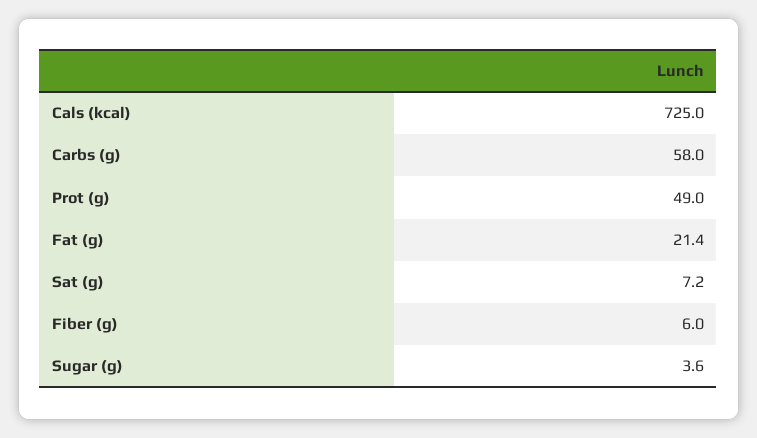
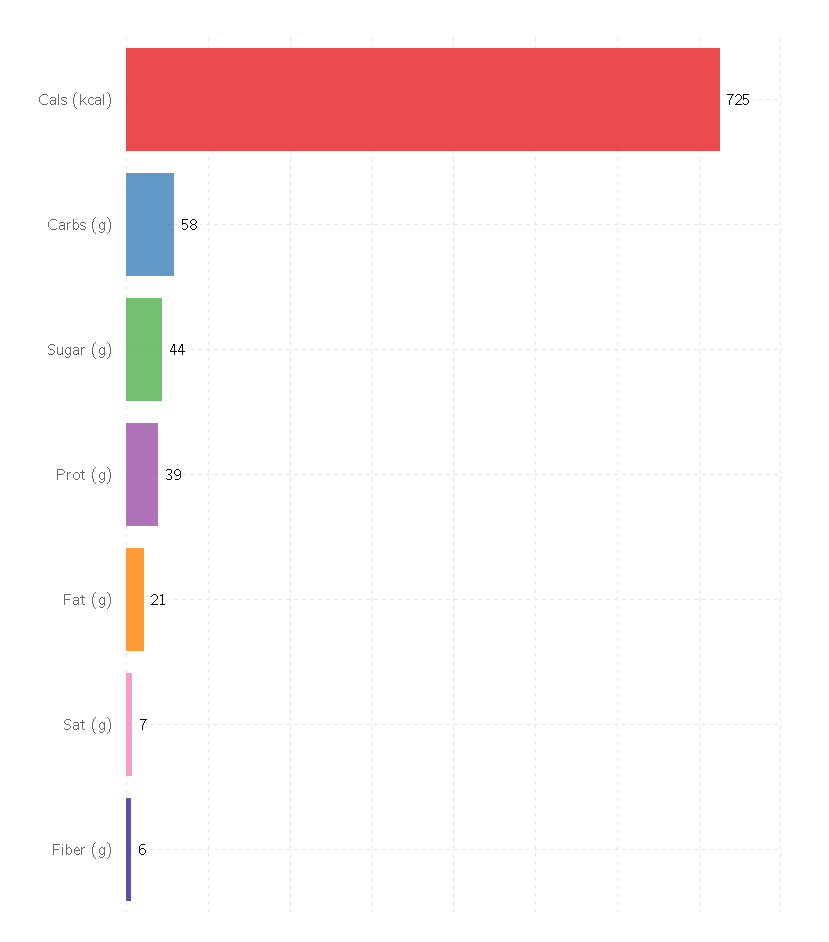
  {
    "Cals (kcal)": 725,
    "Carbs (g)": 58,
-   "Prot (g)": 49,
+   "Prot (g)": 39,
    "Fat (g)": 21.4,
    "Sat (g)": 7.2,
    "Fiber (g)": 6,
-   "Sugar (g)": 3.6
+   "Sugar (g)": 44
  }

